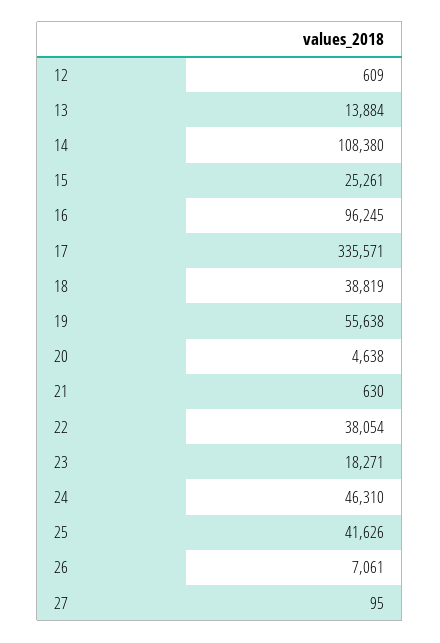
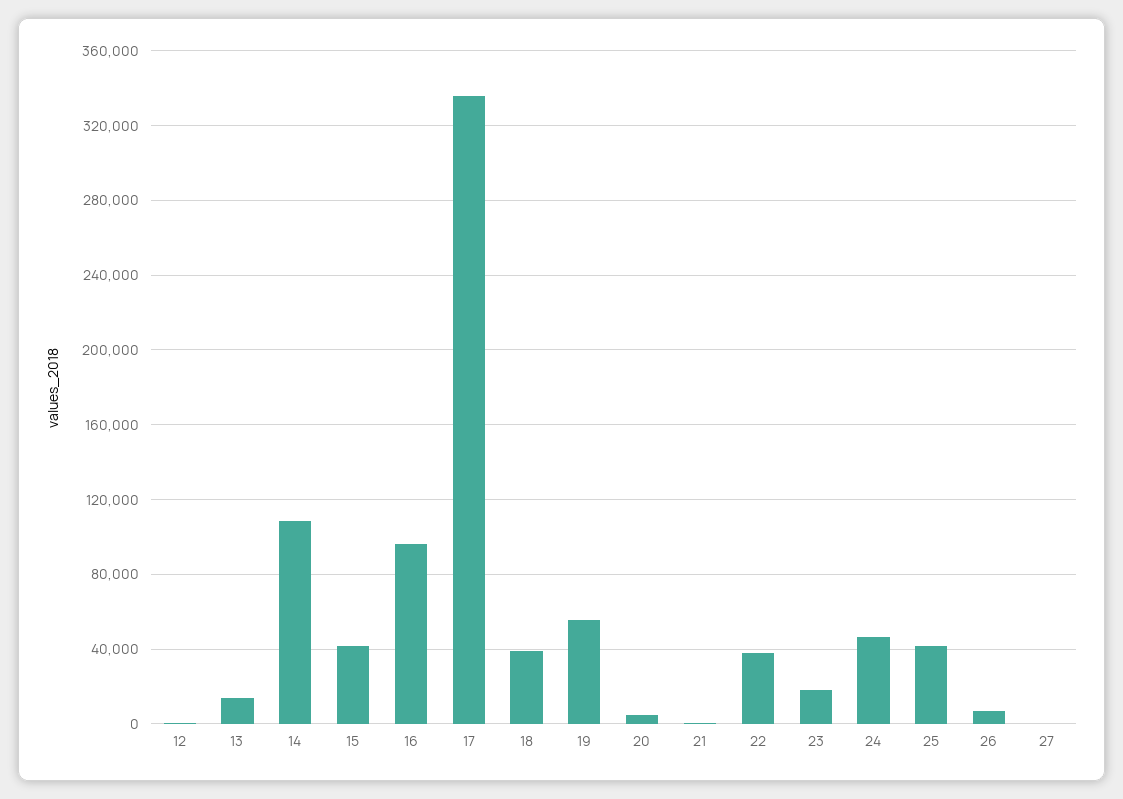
  {
    "12": 609,
    "13": 13884,
    "14": 108380,
-   "15": 25261,
+   "15": 40000,
    "16": 96245,
    "17": 335571,
    "18": 38819,
    "19": 55638,
    "20": 4638,
    "21": 630,
    "22": 38054,
    "23": 18271,
    "24": 46310,
    "25": 41626,
    "26": 7061,
    "27": 95
  }

